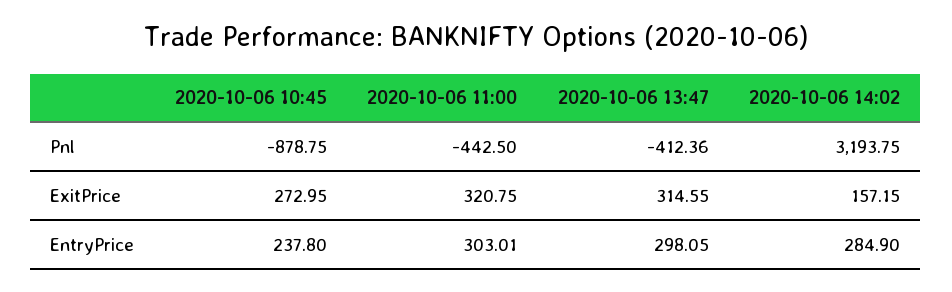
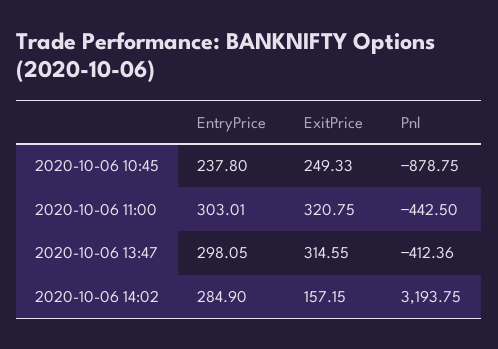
  {
    "2020-10-06 10:45": {
      "Pnl": -878.75,
-     "ExitPrice": 272.95,
+     "ExitPrice": 249.33,
      "EntryPrice": 237.8
    },
    "2020-10-06 11:00": {
      "Pnl": -442.5,
      "ExitPrice": 320.75,
      "EntryPrice": 303.01
    },
    "2020-10-06 13:47": {
      "Pnl": -412.36,
      "ExitPrice": 314.55,
      "EntryPrice": 298.05
    },
    "2020-10-06 14:02": {
      "Pnl": 3193.75,
      "ExitPrice": 157.15,
      "EntryPrice": 284.9
    }
  }

